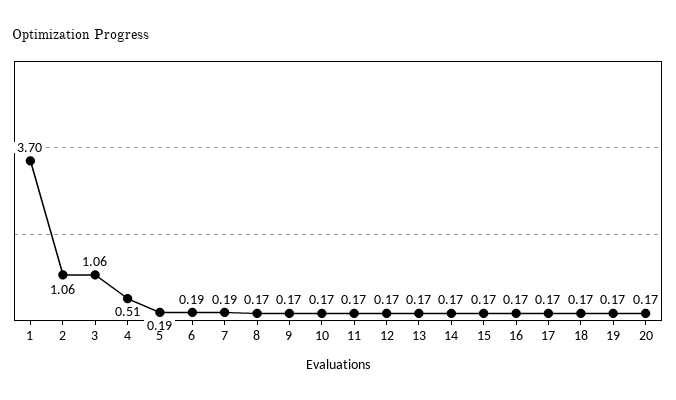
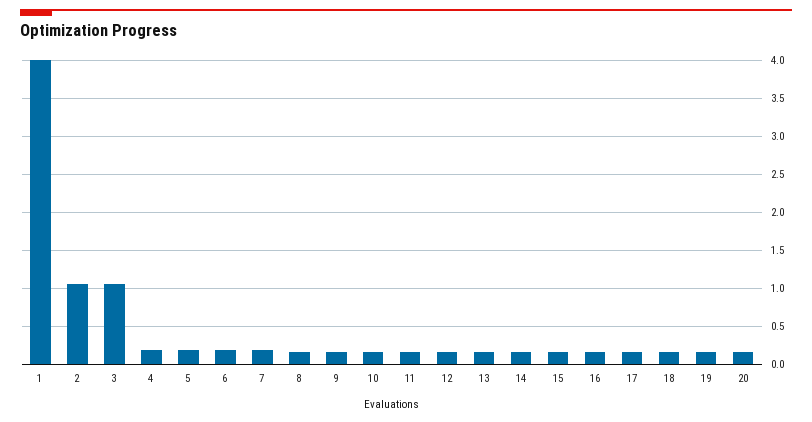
  {
-   "1": 3.7,
+   "1": 4,
    "2": 1.06,
    "3": 1.06,
-   "4": 0.51,
+   "4": 0.2,
    "5": 0.19,
    "6": 0.19,
    "7": 0.19,
    "8": 0.17,
    "9": 0.17,
    "10": 0.17,
    "11": 0.17,
    "12": 0.17,
    "13": 0.17,
    "14": 0.17,
    "15": 0.17,
    "16": 0.17,
    "17": 0.17,
    "18": 0.17,
    "19": 0.17,
    "20": 0.17
  }

